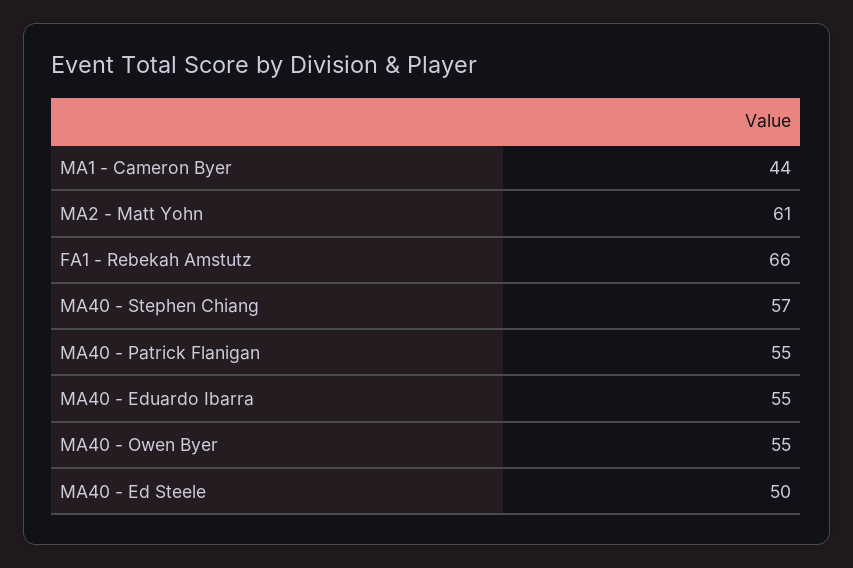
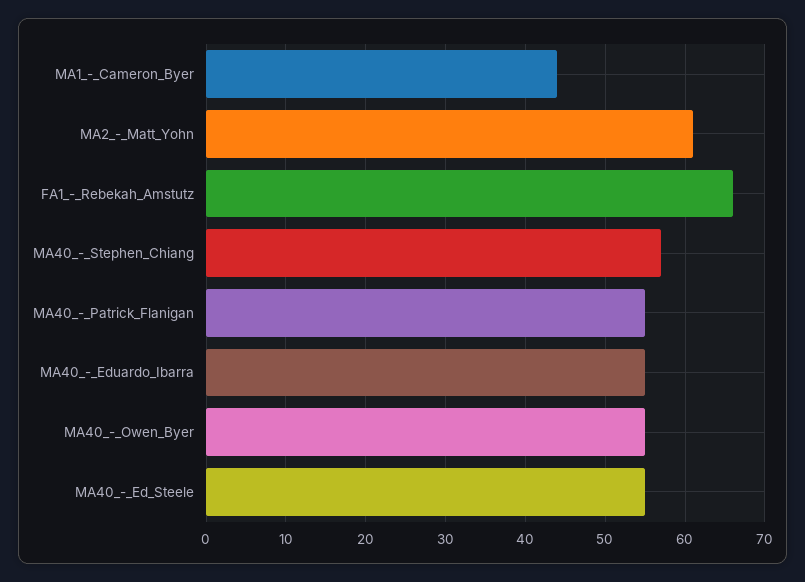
  {
    "MA1 - Cameron Byer": 44,
    "MA2 - Matt Yohn": 61,
    "FA1 - Rebekah Amstutz": 66,
    "MA40 - Stephen Chiang": 57,
    "MA40 - Patrick Flanigan": 55,
    "MA40 - Eduardo Ibarra": 55,
    "MA40 - Owen Byer": 55,
-   "MA40 - Ed Steele": 50
+   "MA40 - Ed Steele": 55
  }

